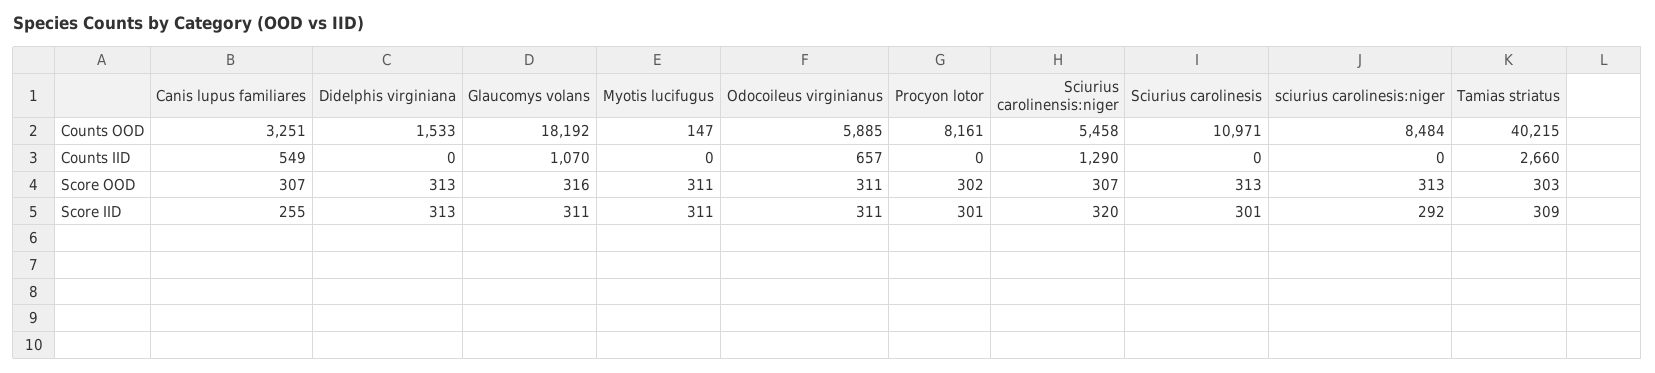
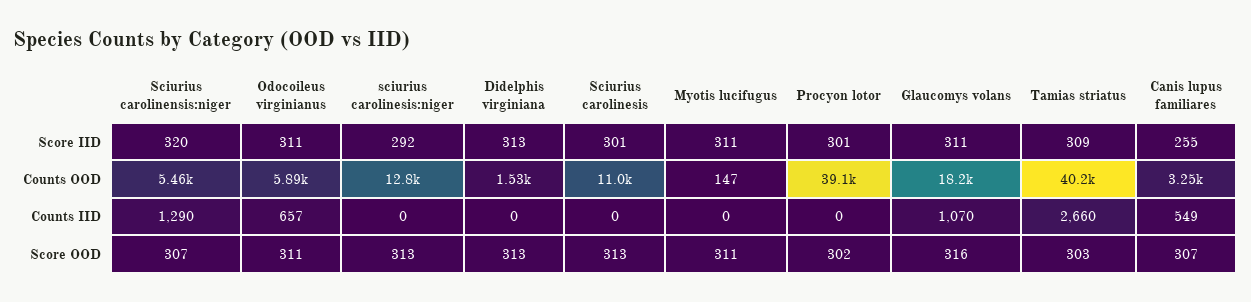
  {
    "Canis lupus familiares": {
      "Counts OOD": 3251,
      "Counts IID": 549,
      "Score OOD": 307,
      "Score IID": 255
    },
    "Didelphis virginiana": {
      "Counts OOD": 1533,
      "Counts IID": 0,
      "Score OOD": 313,
      "Score IID": 313
    },
    "Glaucomys volans": {
      "Counts OOD": 18192,
      "Counts IID": 1070,
      "Score OOD": 316,
      "Score IID": 311
    },
    "Myotis lucifugus": {
      "Counts OOD": 147,
      "Counts IID": 0,
      "Score OOD": 311,
      "Score IID": 311
    },
    "Odocoileus virginianus": {
      "Counts OOD": 5885,
      "Counts IID": 657,
      "Score OOD": 311,
      "Score IID": 311
    },
    "Procyon lotor": {
-     "Counts OOD": 8161,
+     "Counts OOD": 39100,
      "Counts IID": 0,
      "Score OOD": 302,
      "Score IID": 301
    },
    "Sciurius carolinensis:niger": {
      "Counts OOD": 5458,
      "Counts IID": 1290,
      "Score OOD": 307,
      "Score IID": 320
    },
    "Sciurius carolinesis": {
      "Counts OOD": 10971,
      "Counts IID": 0,
      "Score OOD": 313,
      "Score IID": 301
    },
    "sciurius carolinesis:niger": {
-     "Counts OOD": 8484,
+     "Counts OOD": 12800,
      "Counts IID": 0,
      "Score OOD": 313,
      "Score IID": 292
    },
    "Tamias striatus": {
      "Counts OOD": 40215,
      "Counts IID": 2660,
      "Score OOD": 303,
      "Score IID": 309
    }
  }

